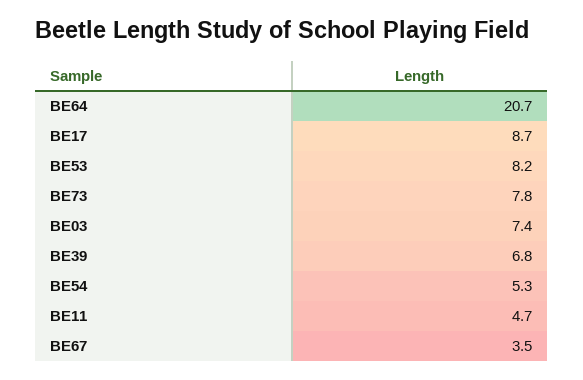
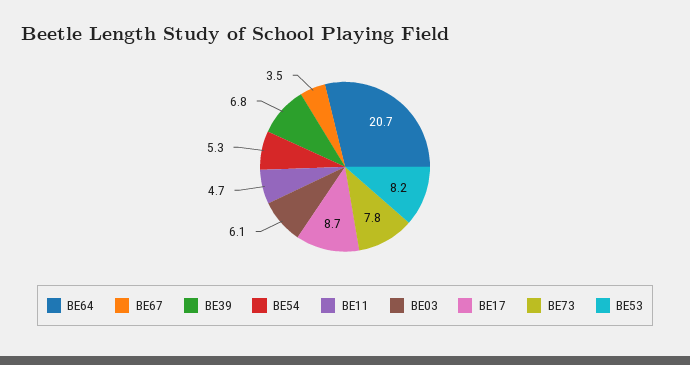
  {
    "BE64": 20.7,
    "BE17": 8.7,
    "BE53": 8.2,
    "BE73": 7.8,
-   "BE03": 7.4,
+   "BE03": 6.1,
    "BE39": 6.8,
    "BE54": 5.3,
    "BE11": 4.7,
    "BE67": 3.5
  }

